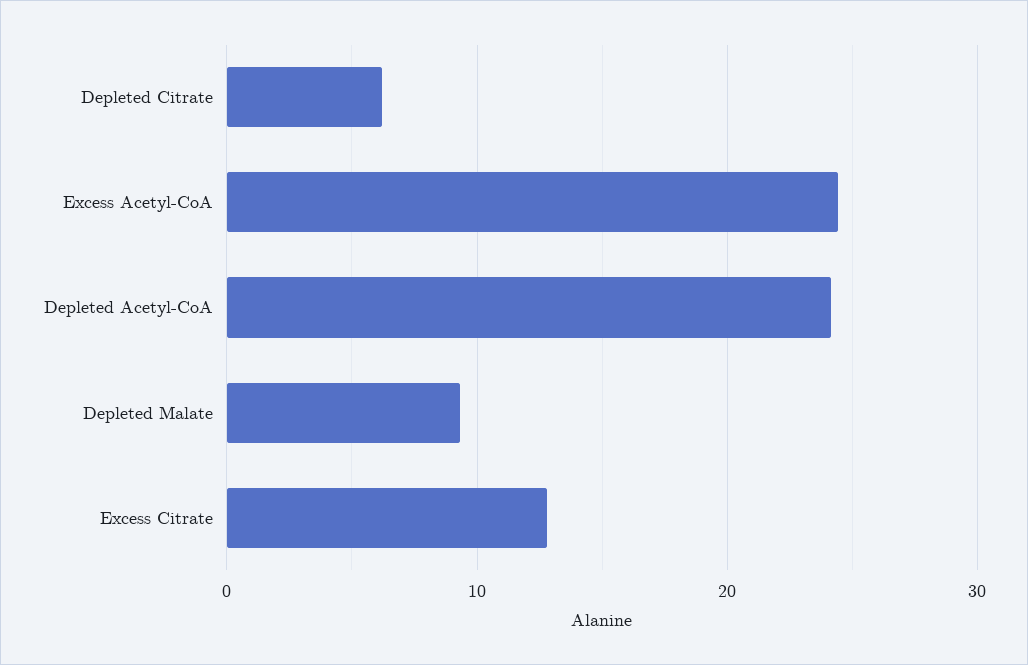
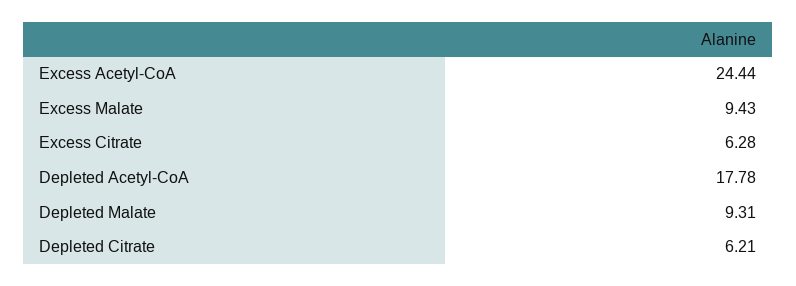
  {
    "Depleted Citrate": 6.21,
    "Excess Acetyl-CoA": 24.44,
-   "Depleted Acetyl-CoA": 24,
+   "Depleted Acetyl-CoA": 17.78,
    "Depleted Malate": 9.31,
-   "Excess Citrate": 13
+   "Excess Citrate": 6.28,
+   "Excess Malate": 9.43
  }

